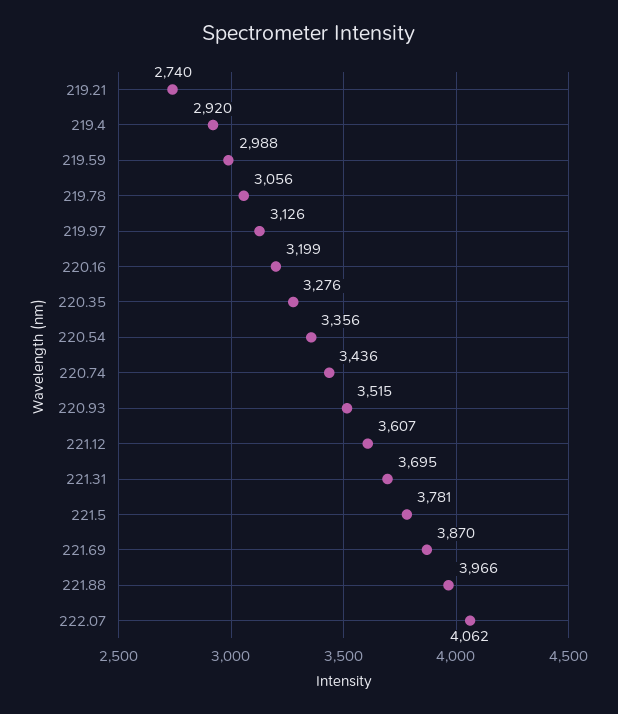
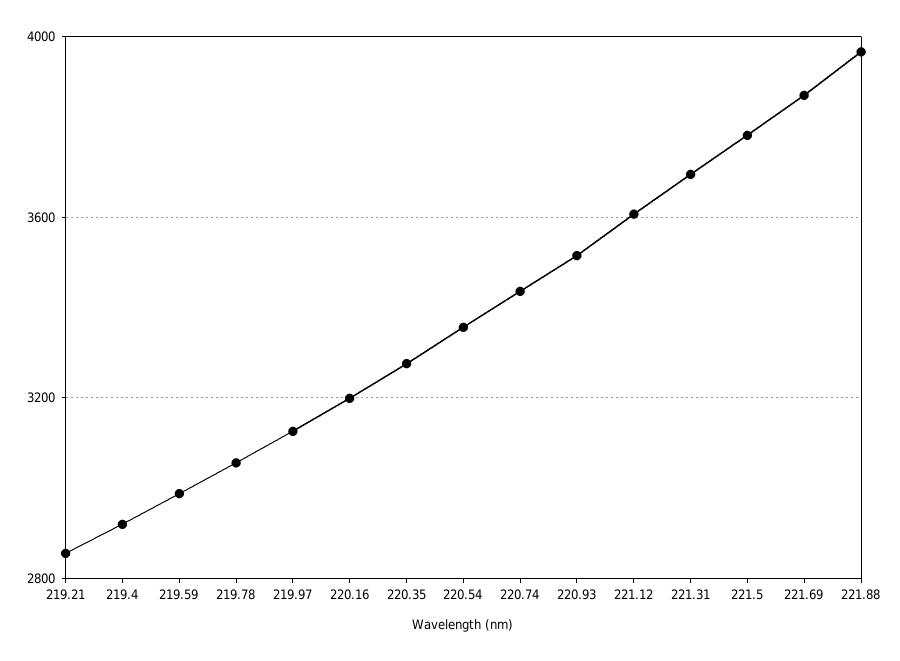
  {
-   "219.21": 2740,
+   "219.21": 2850,
    "219.4": 2920,
    "219.59": 2988,
    "219.78": 3056,
    "219.97": 3126,
    "220.16": 3199,
    "220.35": 3276,
    "220.54": 3356,
    "220.74": 3436,
    "220.93": 3515,
    "221.12": 3607,
    "221.31": 3695,
    "221.5": 3781,
    "221.69": 3870,
-   "221.88": 3966,
+   "221.88": 3966
-   "222.07": 4062
  }

